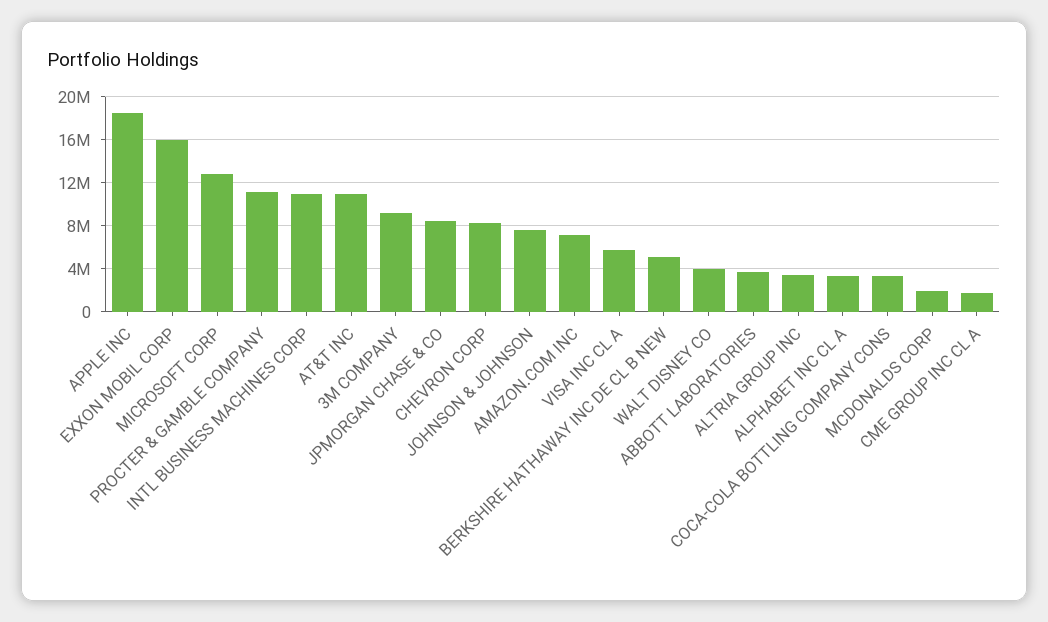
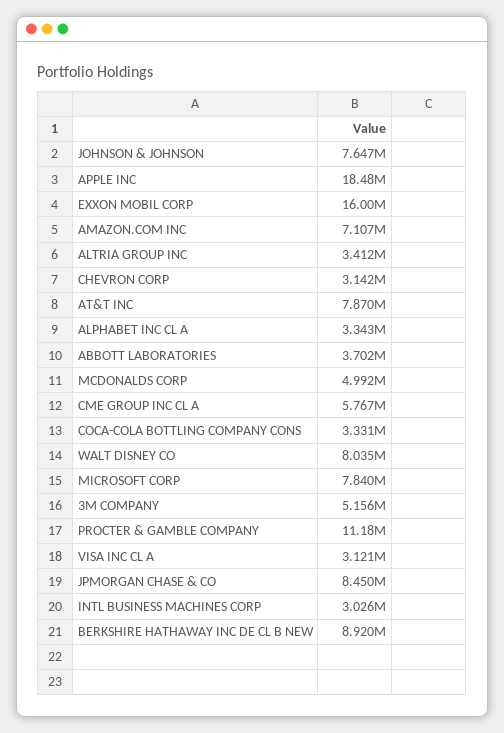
  {
    "APPLE INC": 18480000,
    "EXXON MOBIL CORP": 16000000,
-   "MICROSOFT CORP": 13000000,
+   "MICROSOFT CORP": 7840000,
    "PROCTER & GAMBLE COMPANY": 11180000,
-   "INTL BUSINESS MACHINES CORP": 11000000,
+   "INTL BUSINESS MACHINES CORP": 3026000,
-   "AT&T INC": 11000000,
+   "AT&T INC": 7870000,
-   "3M COMPANY": 9000000,
+   "3M COMPANY": 5156000,
    "JPMORGAN CHASE & CO": 8450000,
-   "CHEVRON CORP": 8000000,
+   "CHEVRON CORP": 3142000,
    "JOHNSON & JOHNSON": 7647000,
    "AMAZON.COM INC": 7107000,
-   "VISA INC CL A": 6000000,
+   "VISA INC CL A": 3121000,
-   "BERKSHIRE HATHAWAY INC DE CL B NEW": 5000000,
+   "BERKSHIRE HATHAWAY INC DE CL B NEW": 8920000,
-   "WALT DISNEY CO": 4000000,
+   "WALT DISNEY CO": 8035000,
    "ABBOTT LABORATORIES": 3702000,
    "ALTRIA GROUP INC": 3412000,
    "ALPHABET INC CL A": 3343000,
    "COCA-COLA BOTTLING COMPANY CONS": 3331000,
-   "MCDONALDS CORP": 2000000,
+   "MCDONALDS CORP": 4992000,
-   "CME GROUP INC CL A": 2000000
+   "CME GROUP INC CL A": 5767000
  }

